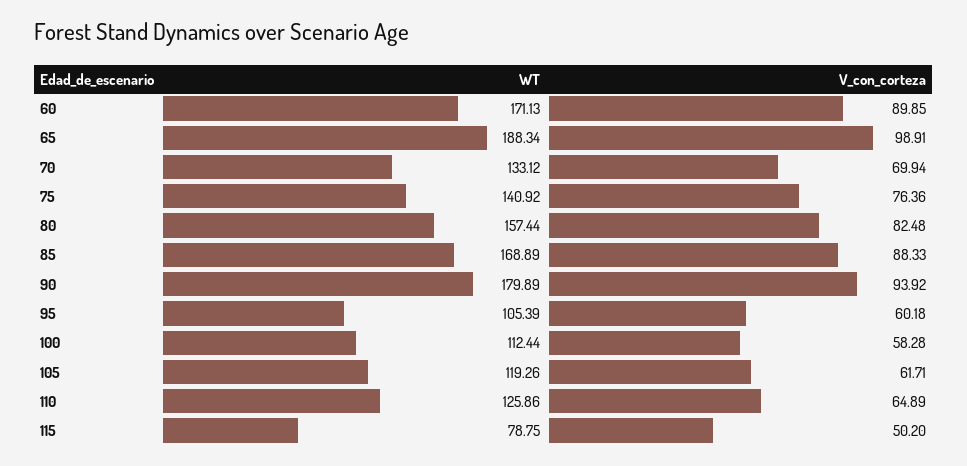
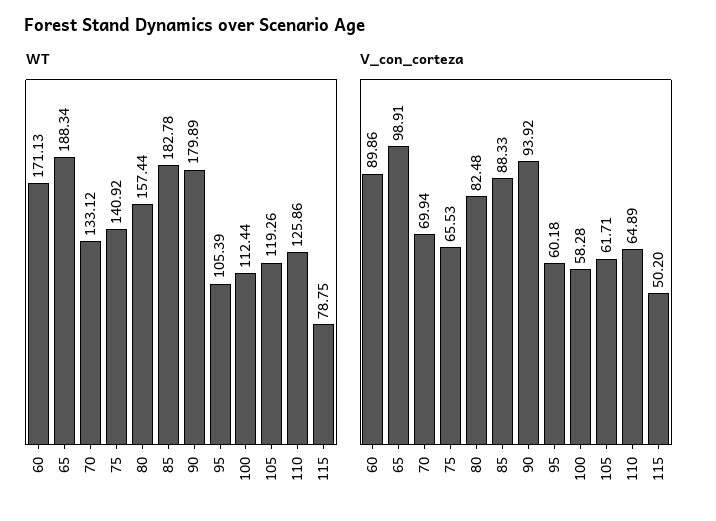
  {
    "WT": {
      "60": 171.13,
      "65": 188.34,
      "70": 133.12,
      "75": 140.92,
      "80": 157.44,
-     "85": 168.89,
+     "85": 182.78,
      "90": 179.89,
      "95": 105.39,
      "100": 112.44,
      "105": 119.26,
      "110": 125.86,
      "115": 78.75
    },
    "V_con_corteza": {
-     "60": 89.85,
+     "60": 89.86,
      "65": 98.91,
      "70": 69.94,
-     "75": 76.36,
+     "75": 65.53,
      "80": 82.48,
      "85": 88.33,
      "90": 93.92,
      "95": 60.18,
      "100": 58.28,
      "105": 61.71,
      "110": 64.89,
      "115": 50.2
    }
  }

